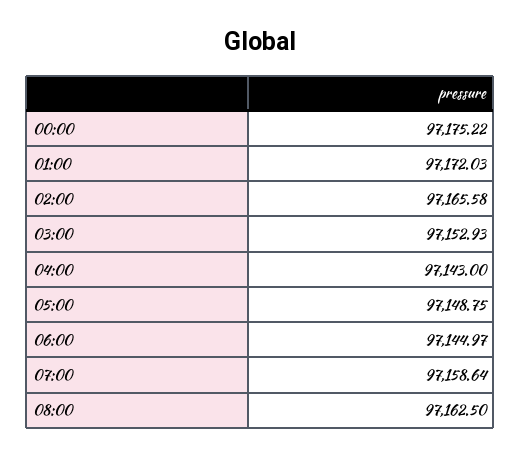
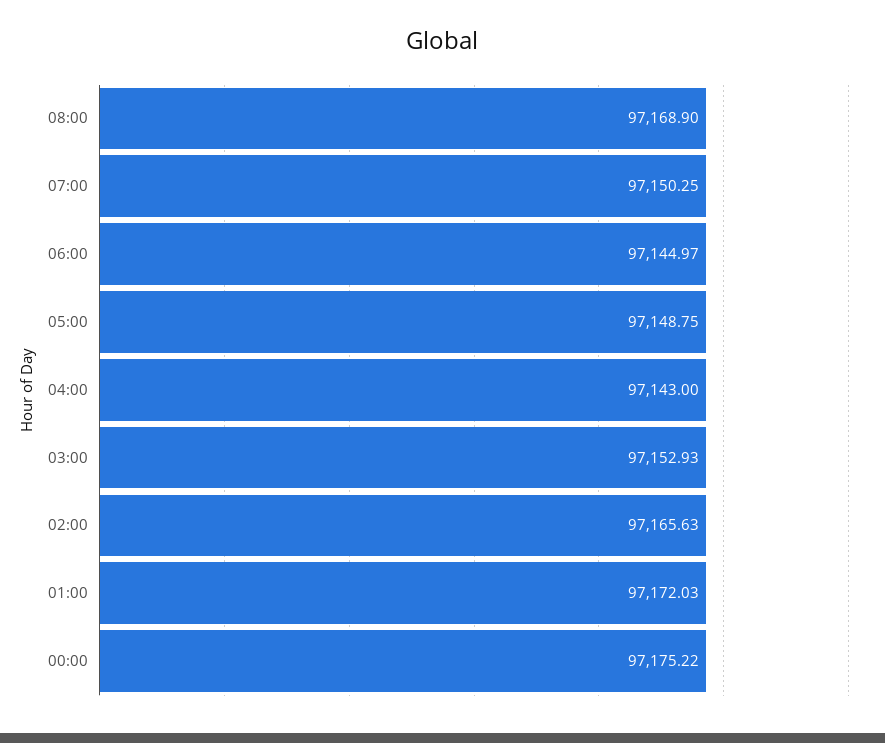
  {
    "00:00": 97175.22,
    "01:00": 97172.03,
-   "02:00": 97165.58,
+   "02:00": 97165.63,
    "03:00": 97152.93,
    "04:00": 97143,
    "05:00": 97148.75,
    "06:00": 97144.97,
-   "07:00": 97158.64,
+   "07:00": 97150.25,
-   "08:00": 97162.5
+   "08:00": 97168.9
  }

